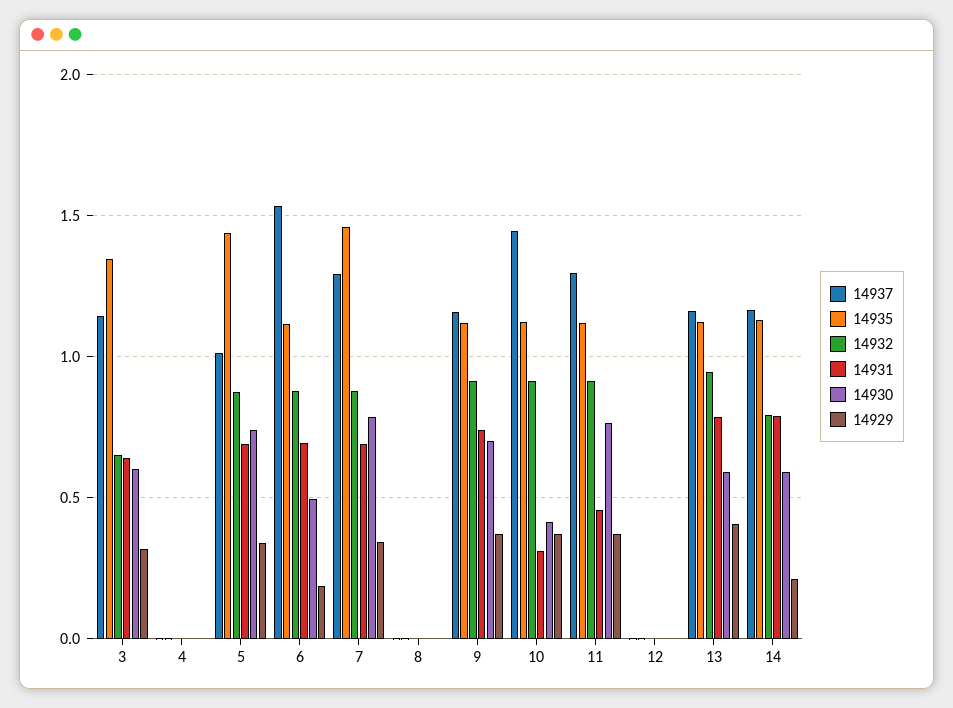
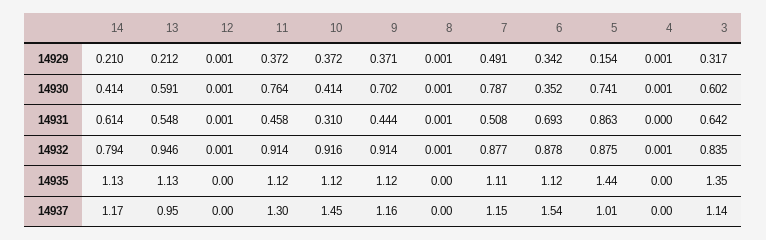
  {
    "14937": {
      "3": 1.14,
      "4": 0,
      "5": 1.01,
      "6": 1.54,
-     "7": 1.3,
+     "7": 1.15,
      "8": 0,
      "9": 1.16,
      "10": 1.45,
      "11": 1.3,
      "12": 0,
-     "13": 1.15,
+     "13": 0.95,
      "14": 1.17
    },
    "14935": {
      "3": 1.35,
      "4": 0,
      "5": 1.44,
      "6": 1.12,
-     "7": 1.45,
+     "7": 1.11,
      "8": 0,
      "9": 1.12,
      "10": 1.12,
      "11": 1.12,
      "12": 0,
      "13": 1.13,
      "14": 1.13
    },
    "14932": {
-     "3": 0.65,
+     "3": 0.835,
      "4": 0.001,
      "5": 0.875,
      "6": 0.878,
      "7": 0.877,
      "8": 0.001,
      "9": 0.914,
      "10": 0.916,
      "11": 0.914,
      "12": 0.001,
      "13": 0.946,
      "14": 0.794
    },
    "14931": {
      "3": 0.642,
      "4": 0,
-     "5": 0.7,
+     "5": 0.863,
      "6": 0.693,
-     "7": 0.7,
+     "7": 0.508,
      "8": 0.001,
-     "9": 0.75,
+     "9": 0.444,
      "10": 0.31,
      "11": 0.458,
      "12": 0.001,
-     "13": 0.8,
+     "13": 0.548,
-     "14": 0.8
+     "14": 0.614
    },
    "14930": {
      "3": 0.602,
      "4": 0.001,
      "5": 0.741,
-     "6": 0.5,
+     "6": 0.352,
      "7": 0.787,
      "8": 0.001,
      "9": 0.702,
      "10": 0.414,
      "11": 0.764,
      "12": 0.001,
      "13": 0.591,
-     "14": 0.6
+     "14": 0.414
    },
    "14929": {
      "3": 0.317,
      "4": 0.001,
-     "5": 0.35,
+     "5": 0.154,
-     "6": 0.2,
+     "6": 0.342,
-     "7": 0.35,
+     "7": 0.491,
      "8": 0.001,
      "9": 0.371,
      "10": 0.372,
      "11": 0.372,
      "12": 0.001,
-     "13": 0.4,
+     "13": 0.212,
      "14": 0.21
    }
  }

